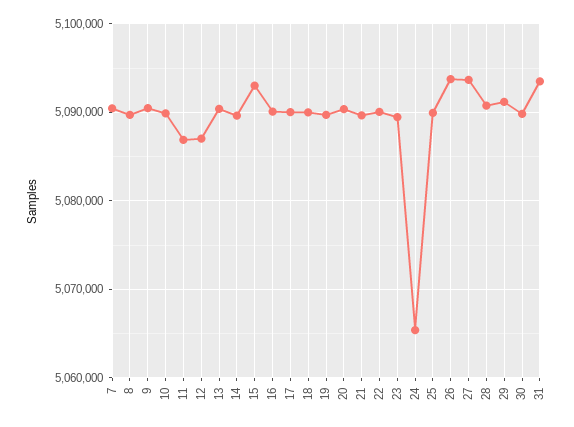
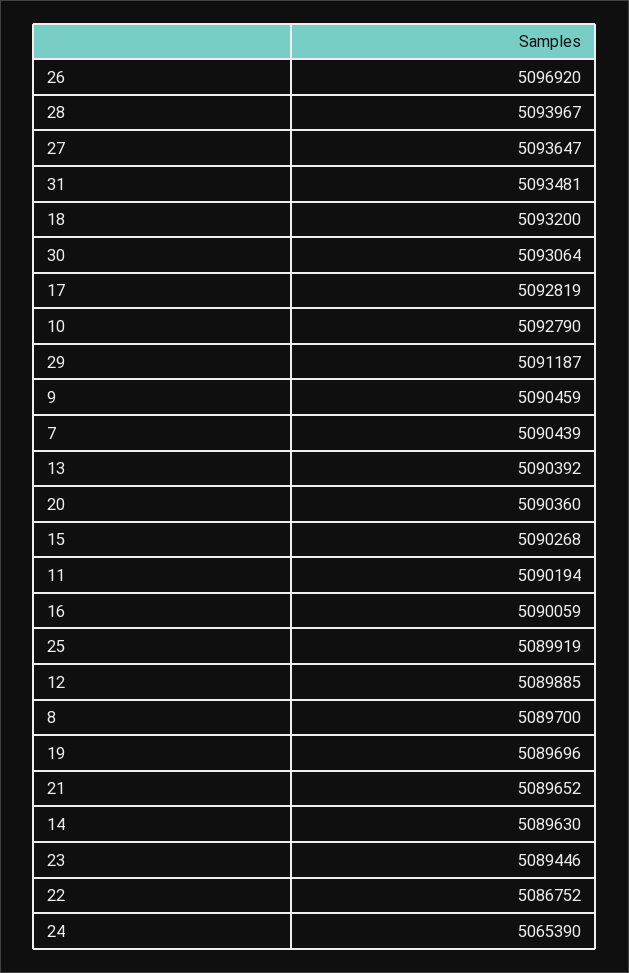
  {
    "7": 5090439,
    "8": 5089700,
    "9": 5090459,
-   "10": 5090000,
+   "10": 5092790,
-   "11": 5087000,
+   "11": 5090194,
-   "12": 5087000,
+   "12": 5089885,
    "13": 5090392,
    "14": 5089630,
-   "15": 5093000,
+   "15": 5090268,
    "16": 5090059,
-   "17": 5090000,
+   "17": 5092819,
-   "18": 5090000,
+   "18": 5093200,
    "19": 5089696,
    "20": 5090360,
    "21": 5089652,
-   "22": 5090000,
+   "22": 5086752,
    "23": 5089446,
    "24": 5065390,
    "25": 5089919,
-   "26": 5094000,
+   "26": 5096920,
    "27": 5093647,
-   "28": 5091000,
+   "28": 5093967,
    "29": 5091187,
-   "30": 5090000,
+   "30": 5093064,
    "31": 5093481
  }

